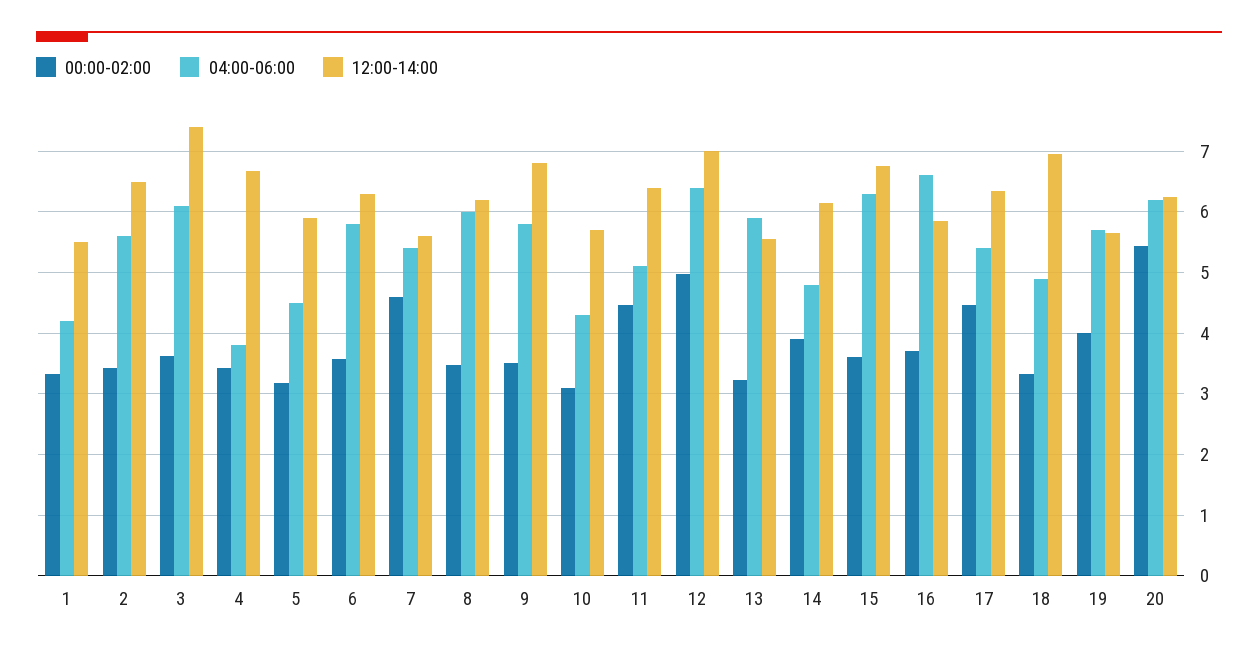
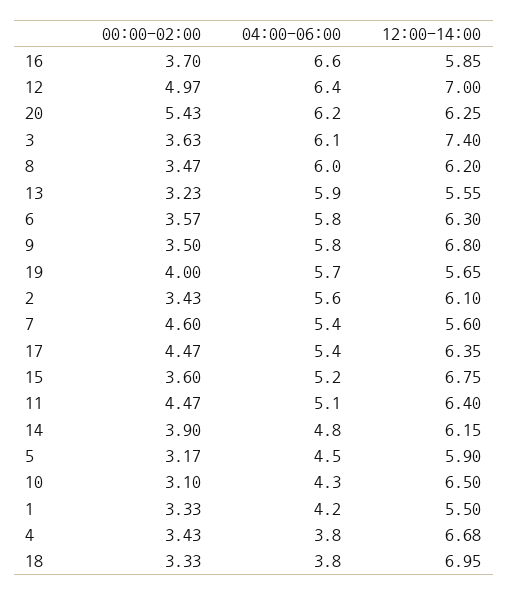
  {
    "00:00-02:00": {
      "1": 3.33,
      "2": 3.43,
      "3": 3.63,
      "4": 3.43,
      "5": 3.17,
      "6": 3.57,
      "7": 4.6,
      "8": 3.47,
      "9": 3.5,
      "10": 3.1,
      "11": 4.47,
      "12": 4.97,
      "13": 3.23,
      "14": 3.9,
      "15": 3.6,
      "16": 3.7,
      "17": 4.47,
      "18": 3.33,
      "19": 4,
      "20": 5.43
    },
    "04:00-06:00": {
      "1": 4.2,
      "2": 5.6,
      "3": 6.1,
      "4": 3.8,
      "5": 4.5,
      "6": 5.8,
      "7": 5.4,
      "8": 6,
      "9": 5.8,
      "10": 4.3,
      "11": 5.1,
      "12": 6.4,
      "13": 5.9,
      "14": 4.8,
-     "15": 6.3,
+     "15": 5.2,
      "16": 6.6,
      "17": 5.4,
-     "18": 4.9,
+     "18": 3.8,
      "19": 5.7,
      "20": 6.2
    },
    "12:00-14:00": {
      "1": 5.5,
-     "2": 6.5,
+     "2": 6.1,
      "3": 7.4,
      "4": 6.68,
      "5": 5.9,
      "6": 6.3,
      "7": 5.6,
      "8": 6.2,
      "9": 6.8,
-     "10": 5.7,
+     "10": 6.5,
      "11": 6.4,
      "12": 7,
      "13": 5.55,
      "14": 6.15,
      "15": 6.75,
      "16": 5.85,
      "17": 6.35,
      "18": 6.95,
      "19": 5.65,
      "20": 6.25
    }
  }

